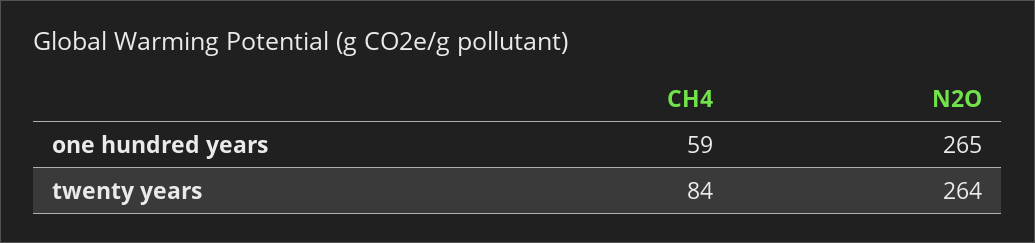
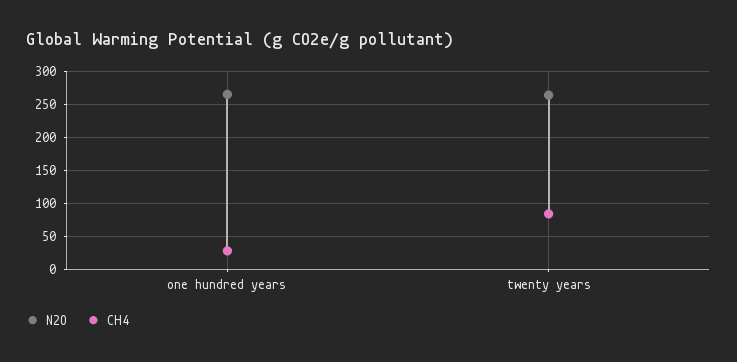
  {
    "CH4": {
-     "one hundred years": 59,
+     "one hundred years": 30,
      "twenty years": 84
    },
    "N2O": {
      "one hundred years": 265,
      "twenty years": 264
    }
  }

